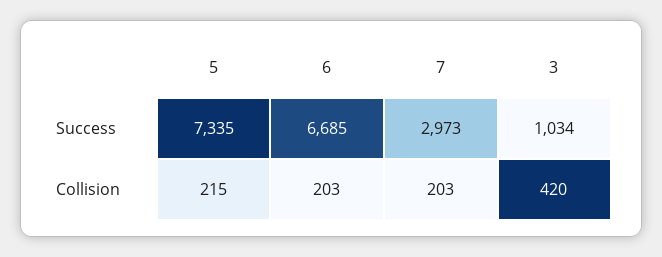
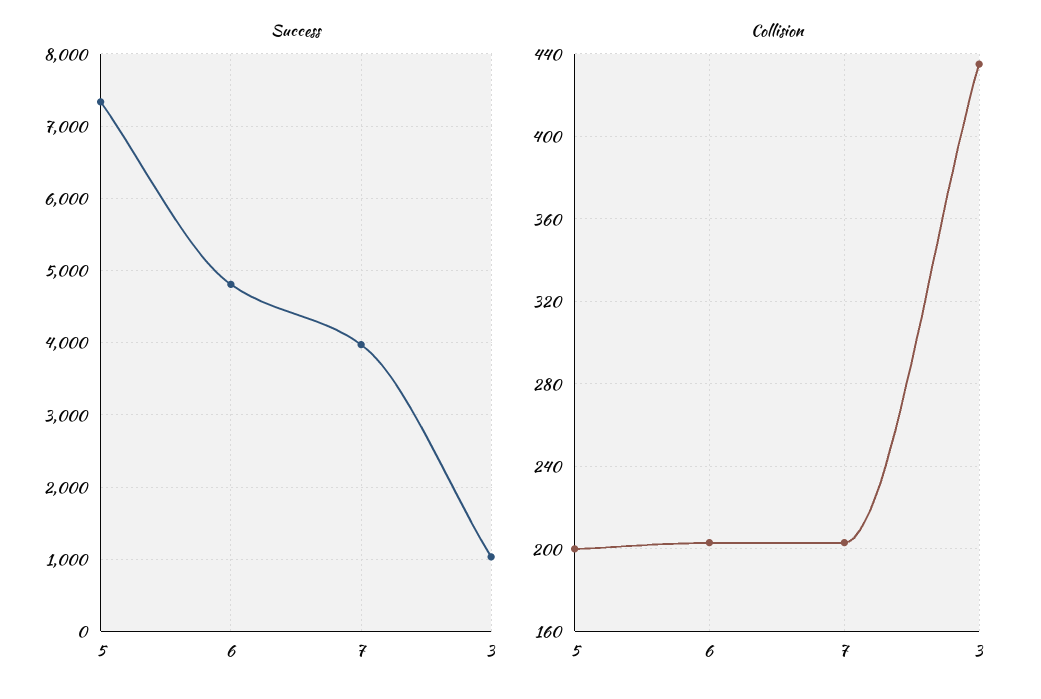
  {
    "Success": {
      "5": 7335,
-     "6": 6685,
+     "6": 4800,
-     "7": 2973,
+     "7": 4000,
      "3": 1034
    },
    "Collision": {
-     "5": 215,
+     "5": 200,
      "6": 203,
      "7": 203,
-     "3": 420
+     "3": 435
    }
  }

